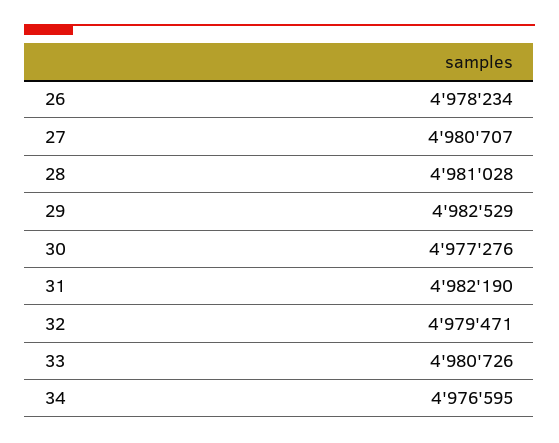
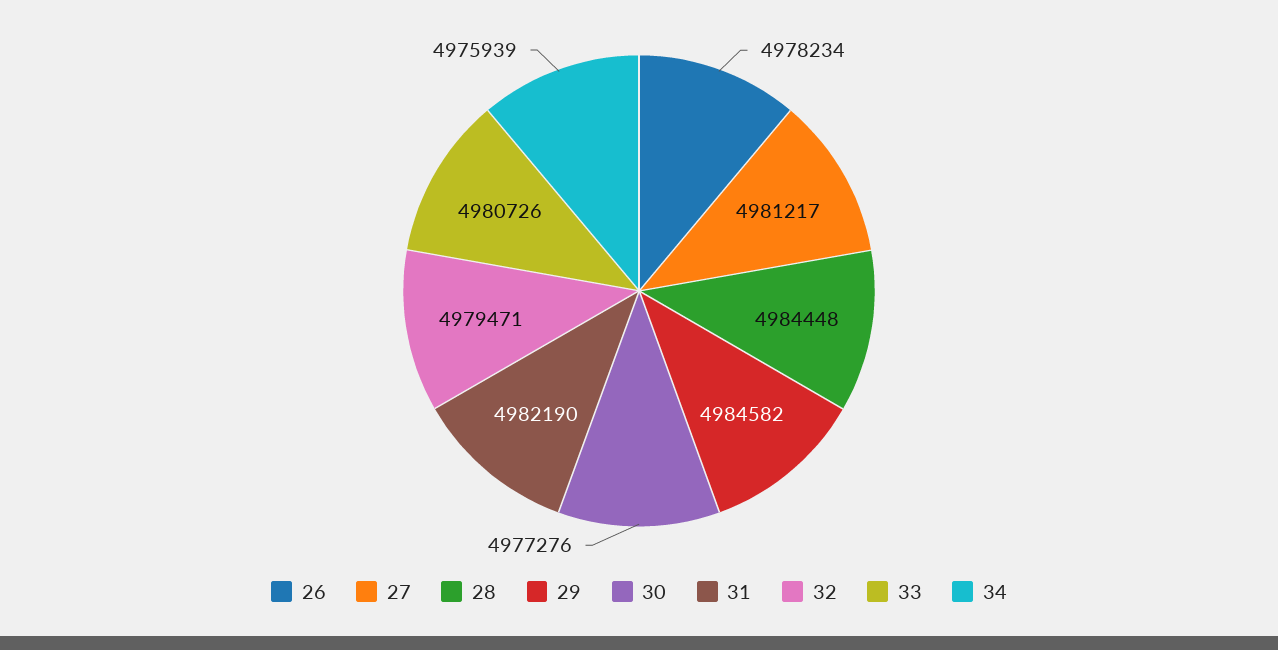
  {
    "26": 4978234,
-   "27": 4980707,
+   "27": 4981217,
-   "28": 4981028,
+   "28": 4984448,
-   "29": 4982529,
+   "29": 4984582,
    "30": 4977276,
    "31": 4982190,
    "32": 4979471,
    "33": 4980726,
-   "34": 4976595
+   "34": 4975939
  }

